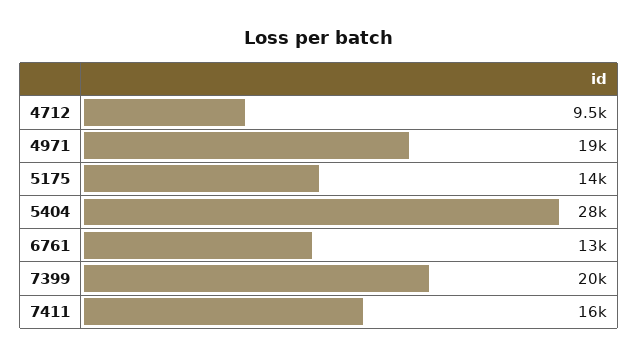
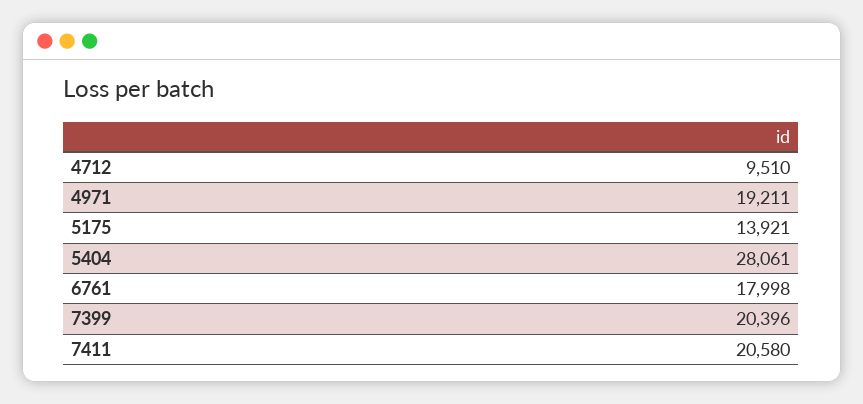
  {
    "4712": 9510,
    "4971": 19211,
    "5175": 13921,
    "5404": 28061,
-   "6761": 13000,
+   "6761": 17998,
    "7399": 20396,
-   "7411": 16000
+   "7411": 20580
  }

